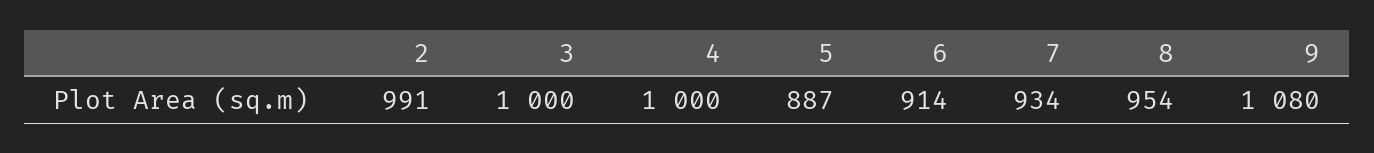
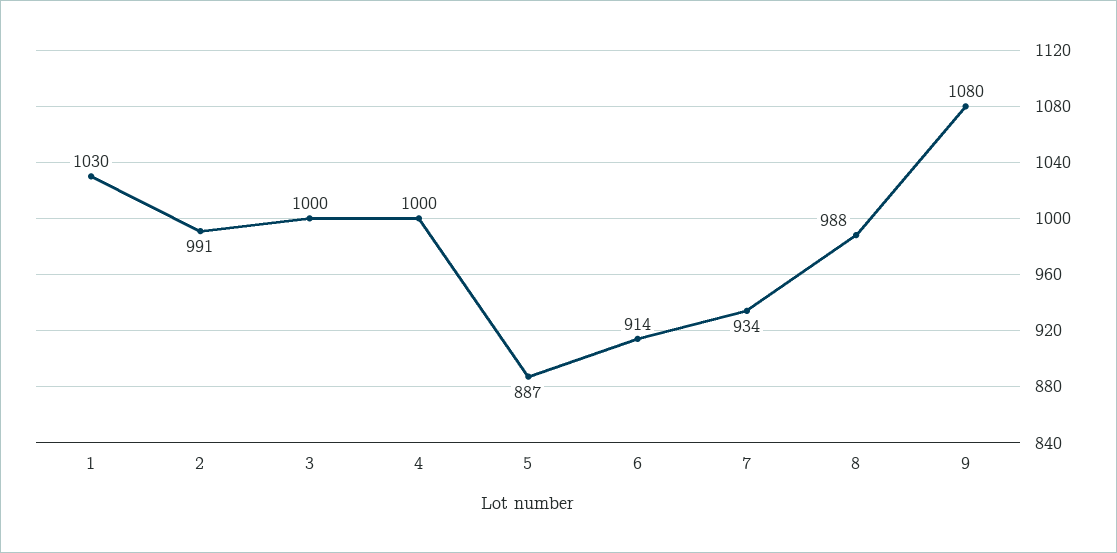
  {
    "2": 991,
    "3": 1000,
    "4": 1000,
    "5": 887,
    "6": 914,
    "7": 934,
-   "8": 954,
+   "8": 988,
-   "9": 1080
+   "9": 1080,
+   "1": 1030
  }

